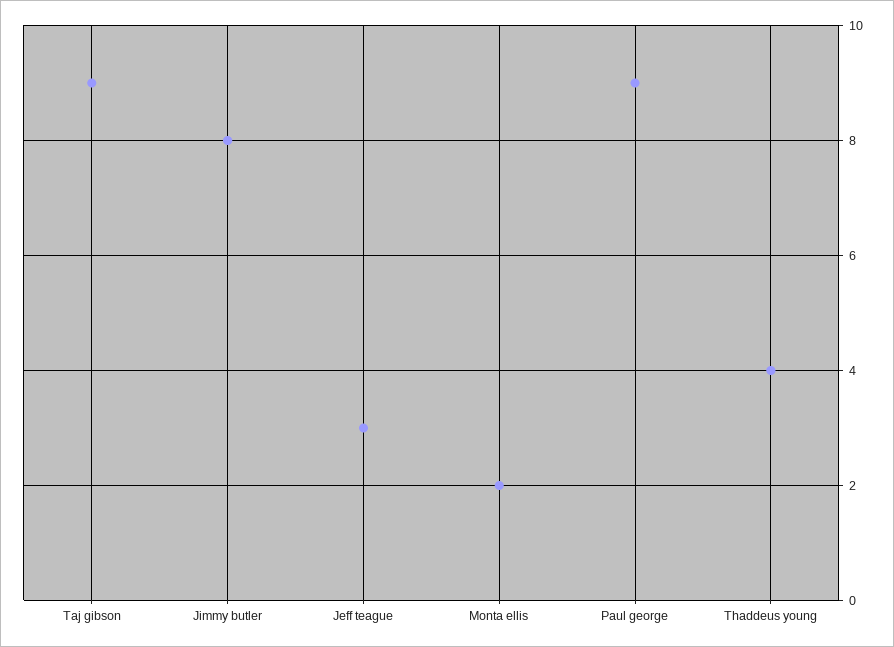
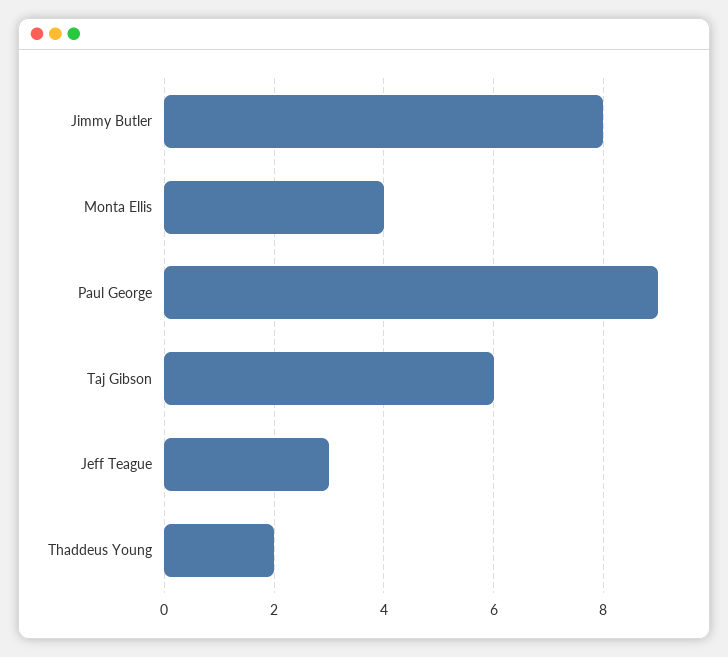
  {
-   "Taj gibson": 9,
+   "Taj gibson": 6,
    "Jimmy butler": 8,
    "Jeff teague": 3,
-   "Monta ellis": 2,
+   "Monta ellis": 4,
    "Paul george": 9,
-   "Thaddeus young": 4
+   "Thaddeus young": 2
  }

